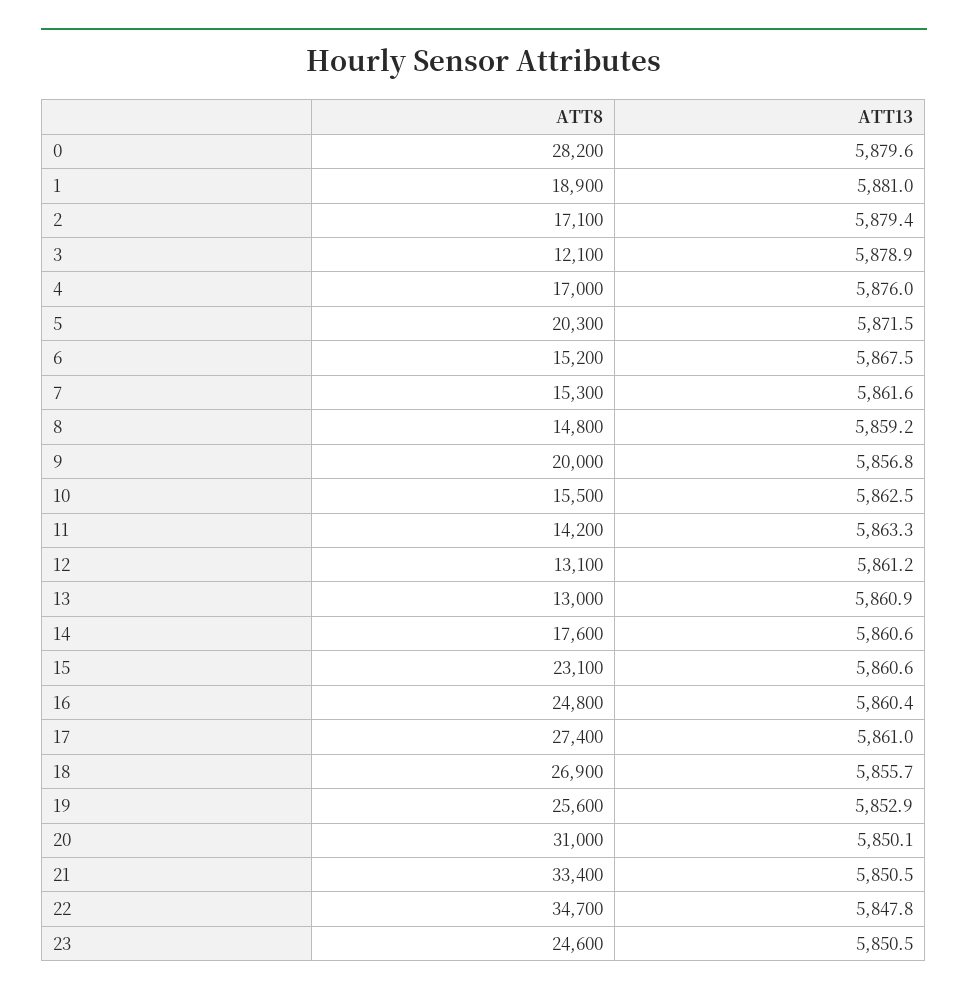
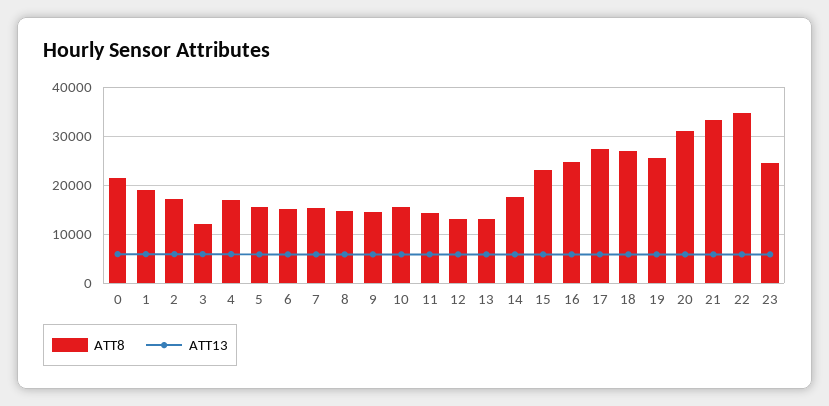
  {
    "ATT8": {
-     "0": 28200,
+     "0": 22000,
      "1": 18900,
      "2": 17100,
      "3": 12100,
      "4": 17000,
-     "5": 20300,
+     "5": 16000,
      "6": 15200,
      "7": 15300,
      "8": 14800,
-     "9": 20000,
+     "9": 14000,
      "10": 15500,
      "11": 14200,
      "12": 13100,
      "13": 13000,
      "14": 17600,
      "15": 23100,
      "16": 24800,
      "17": 27400,
      "18": 26900,
      "19": 25600,
      "20": 31000,
      "21": 33400,
      "22": 34700,
      "23": 24600
    },
    "ATT13": {
      "0": 5879.6,
      "1": 5881,
      "2": 5879.4,
      "3": 5878.9,
      "4": 5876,
      "5": 5871.5,
      "6": 5867.5,
      "7": 5861.6,
      "8": 5859.2,
      "9": 5856.8,
      "10": 5862.5,
      "11": 5863.3,
      "12": 5861.2,
      "13": 5860.9,
      "14": 5860.6,
      "15": 5860.6,
      "16": 5860.4,
      "17": 5861,
      "18": 5855.7,
      "19": 5852.9,
      "20": 5850.1,
      "21": 5850.5,
      "22": 5847.8,
      "23": 5850.5
    }
  }

